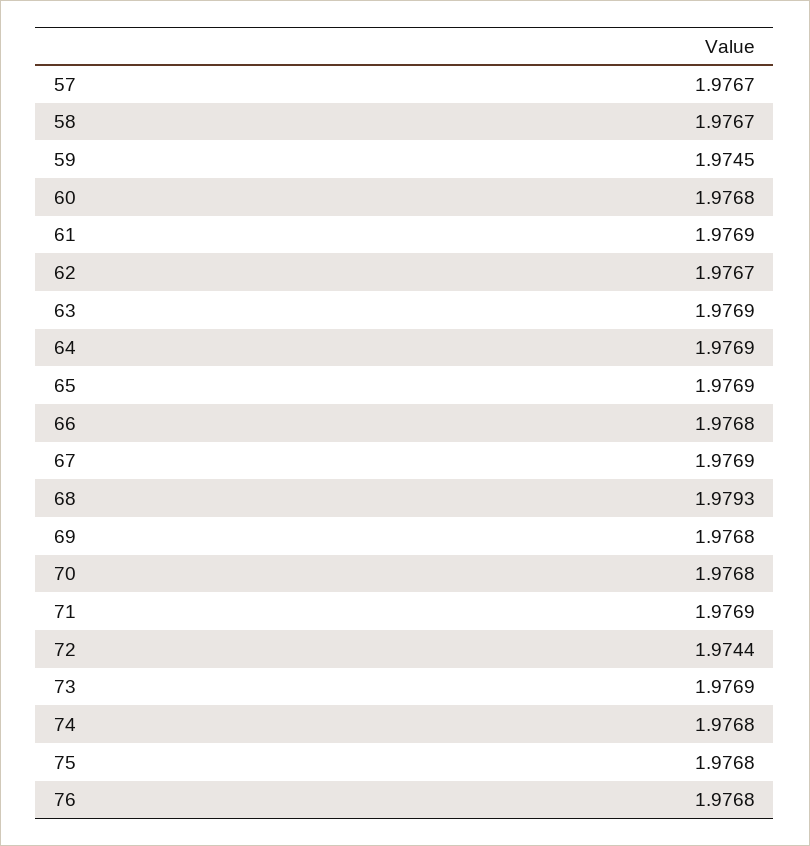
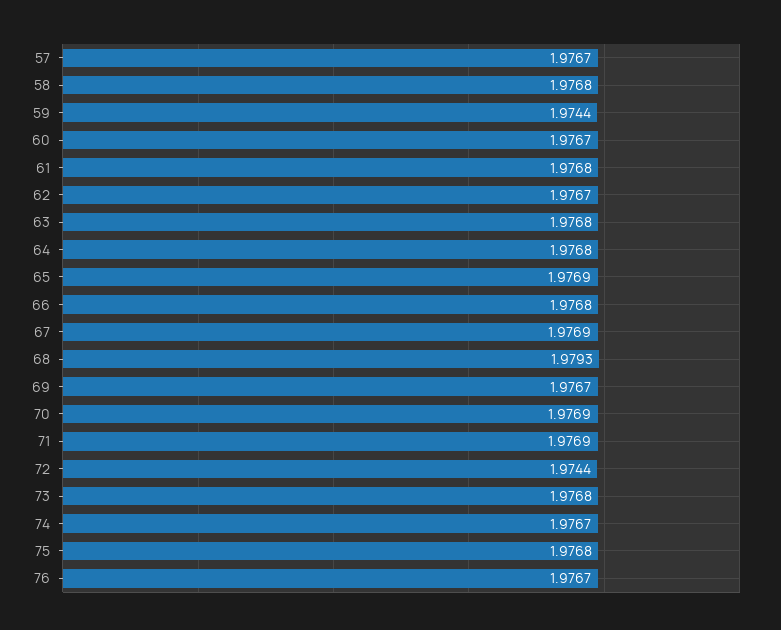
  {
    "57": 1.9767,
-   "58": 1.9767,
+   "58": 1.9768,
-   "59": 1.9745,
+   "59": 1.9744,
-   "60": 1.9768,
+   "60": 1.9767,
-   "61": 1.9769,
+   "61": 1.9768,
    "62": 1.9767,
-   "63": 1.9769,
+   "63": 1.9768,
-   "64": 1.9769,
+   "64": 1.9768,
    "65": 1.9769,
    "66": 1.9768,
    "67": 1.9769,
    "68": 1.9793,
-   "69": 1.9768,
+   "69": 1.9767,
-   "70": 1.9768,
+   "70": 1.9769,
    "71": 1.9769,
    "72": 1.9744,
-   "73": 1.9769,
+   "73": 1.9768,
-   "74": 1.9768,
+   "74": 1.9767,
    "75": 1.9768,
-   "76": 1.9768
+   "76": 1.9767
  }

